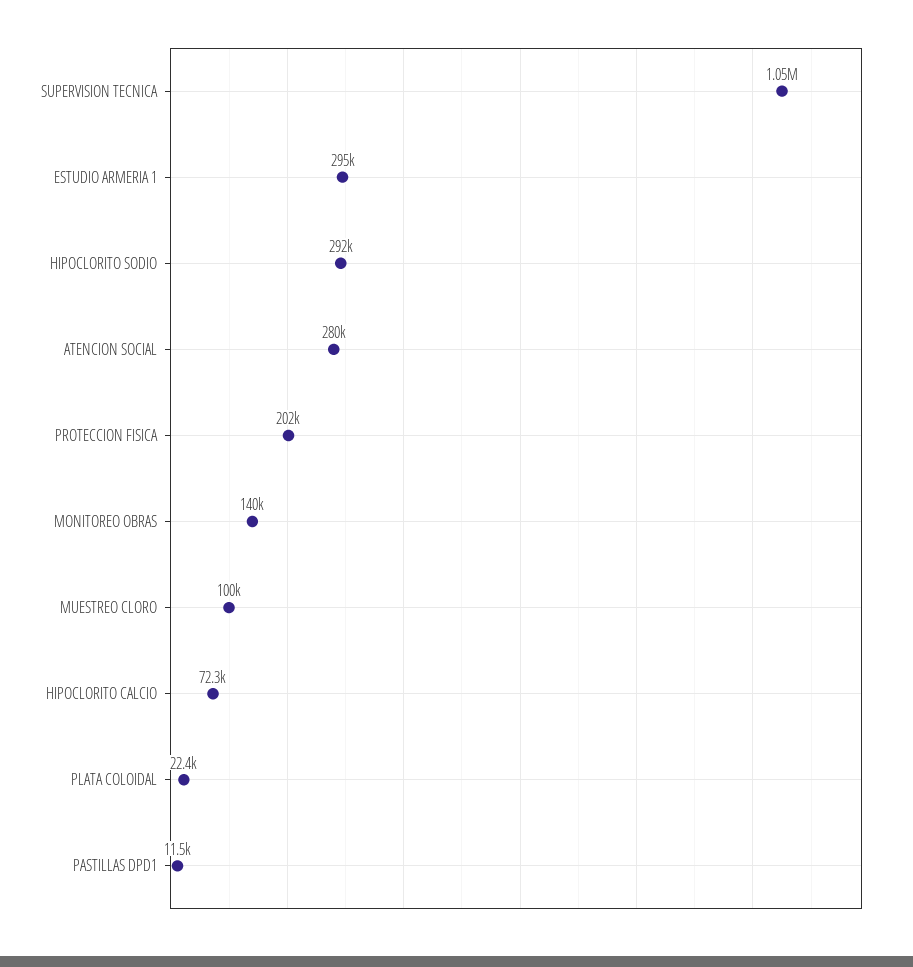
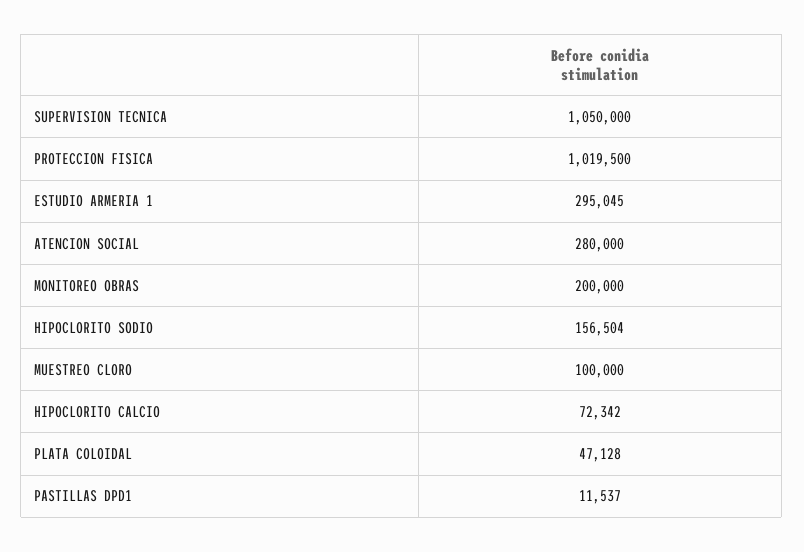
  {
    "SUPERVISION TECNICA": 1050000,
    "ESTUDIO ARMERIA 1": 295045,
-   "HIPOCLORITO SODIO": 292000,
+   "HIPOCLORITO SODIO": 156504,
    "ATENCION SOCIAL": 280000,
-   "PROTECCION FISICA": 202000,
+   "PROTECCION FISICA": 1019500,
-   "MONITOREO OBRAS": 140000,
+   "MONITOREO OBRAS": 200000,
    "MUESTREO CLORO": 100000,
    "HIPOCLORITO CALCIO": 72342,
-   "PLATA COLOIDAL": 22400,
+   "PLATA COLOIDAL": 47128,
    "PASTILLAS DPD1": 11537
  }

